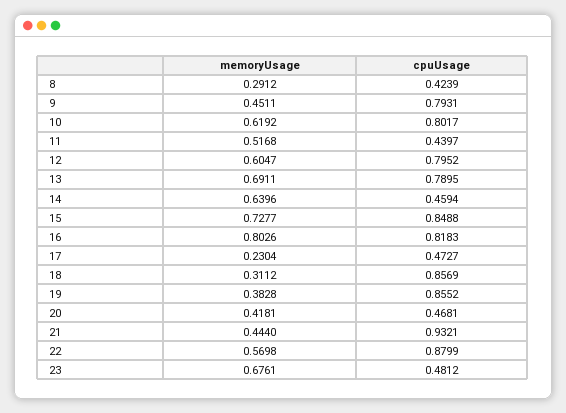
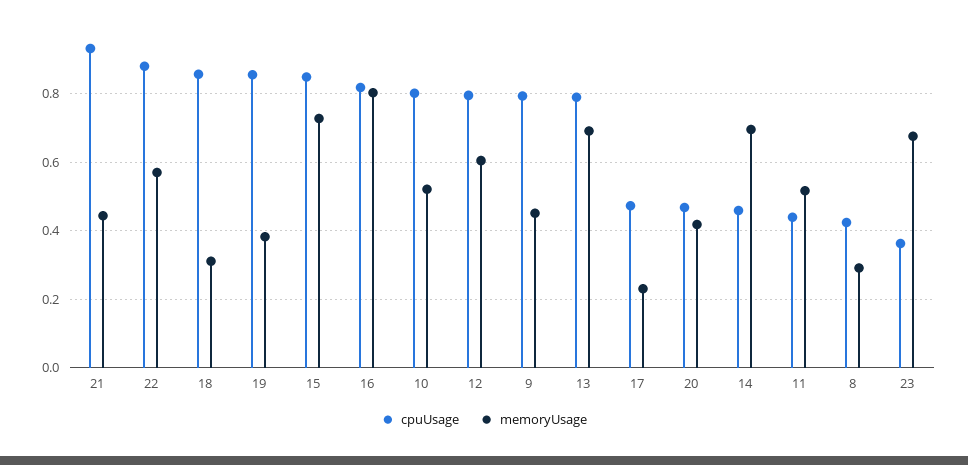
  {
    "memoryUsage": {
      "8": 0.2912,
      "9": 0.4511,
-     "10": 0.6192,
+     "10": 0.52,
      "11": 0.5168,
      "12": 0.6047,
      "13": 0.6911,
-     "14": 0.6396,
+     "14": 0.7,
      "15": 0.7277,
      "16": 0.8026,
      "17": 0.2304,
      "18": 0.3112,
      "19": 0.3828,
      "20": 0.4181,
      "21": 0.444,
      "22": 0.5698,
      "23": 0.6761
    },
    "cpuUsage": {
      "8": 0.4239,
      "9": 0.7931,
      "10": 0.8017,
      "11": 0.4397,
      "12": 0.7952,
      "13": 0.7895,
      "14": 0.4594,
      "15": 0.8488,
      "16": 0.8183,
      "17": 0.4727,
      "18": 0.8569,
      "19": 0.8552,
      "20": 0.4681,
      "21": 0.9321,
      "22": 0.8799,
-     "23": 0.4812
+     "23": 0.36
    }
  }

